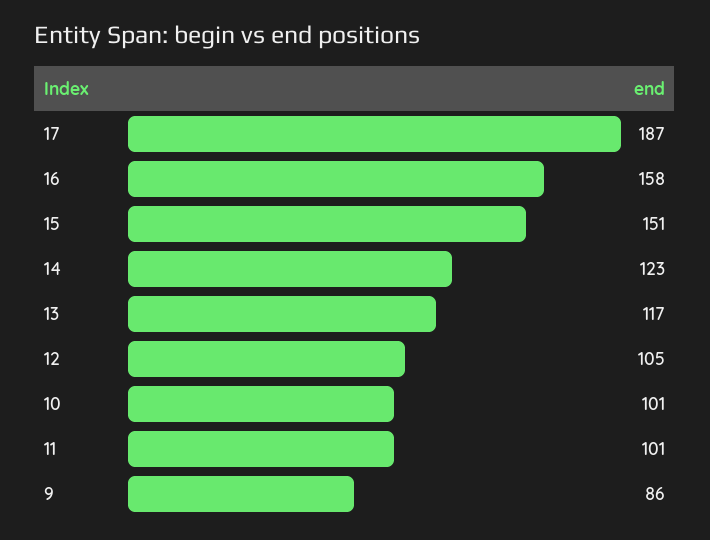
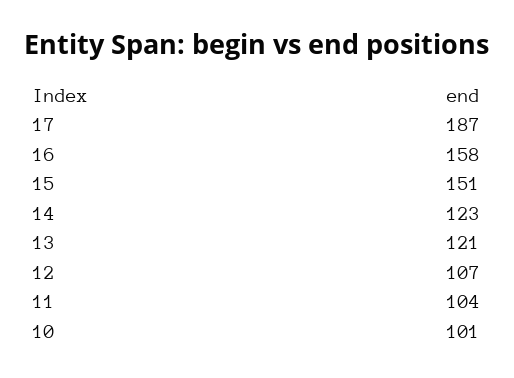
  {
    "17": 187,
    "16": 158,
    "15": 151,
    "14": 123,
-   "13": 117,
+   "13": 121,
-   "12": 105,
+   "12": 107,
    "10": 101,
-   "11": 101,
+   "11": 104
-   "9": 86
  }

